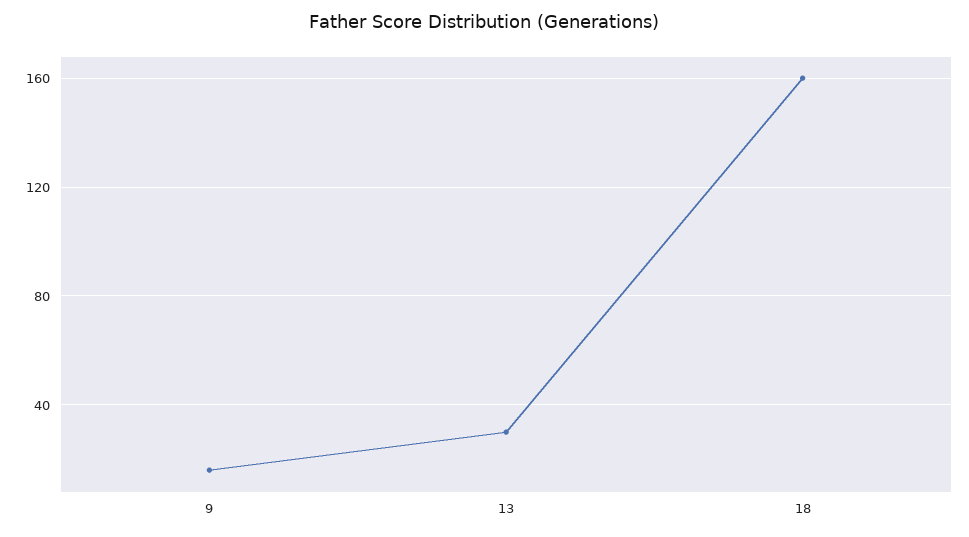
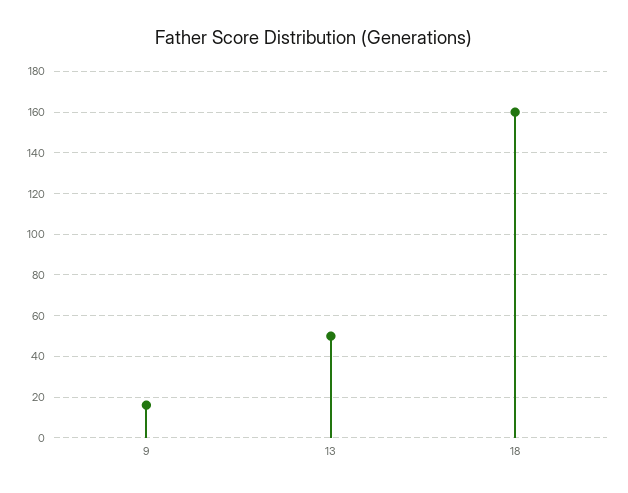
  {
    "9": 15,
-   "13": 30,
+   "13": 50,
    "18": 160
  }

